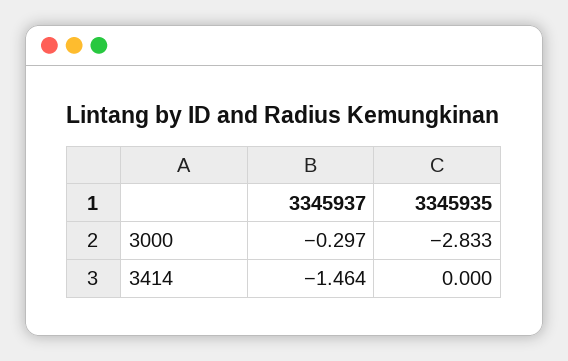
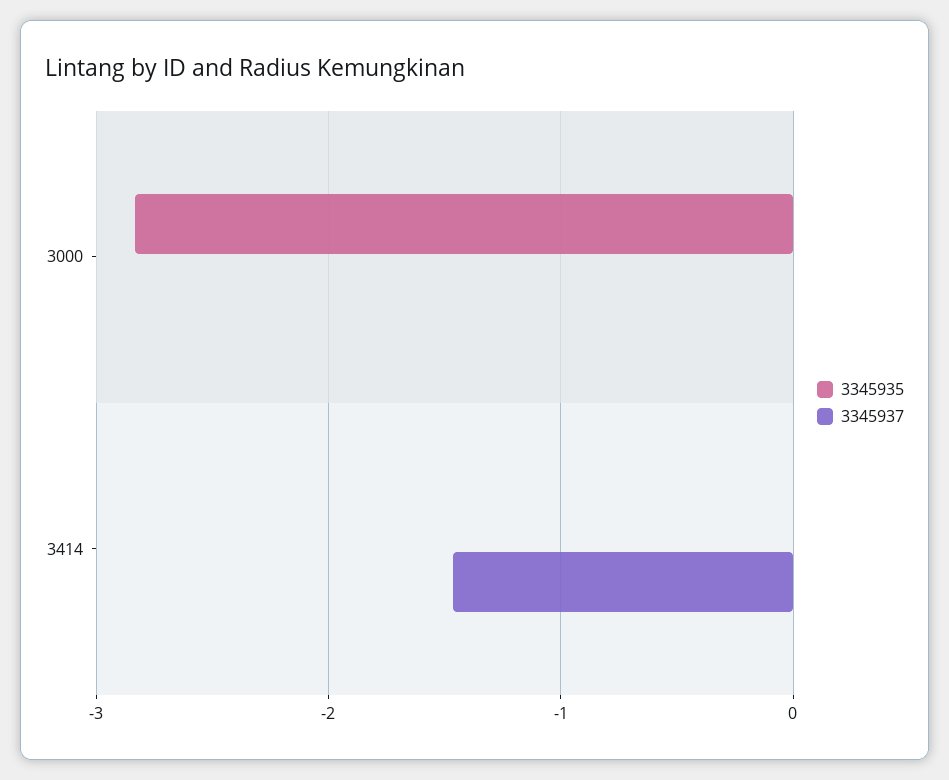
  {
    "3345937": {
-     "3000": -0.297,
+     "3000": 0,
      "3414": -1.464
    },
    "3345935": {
      "3000": -2.833,
      "3414": 0
    }
  }

